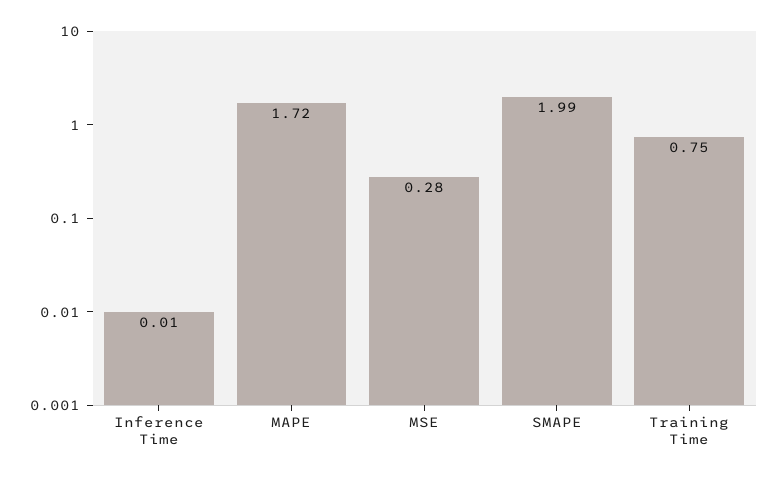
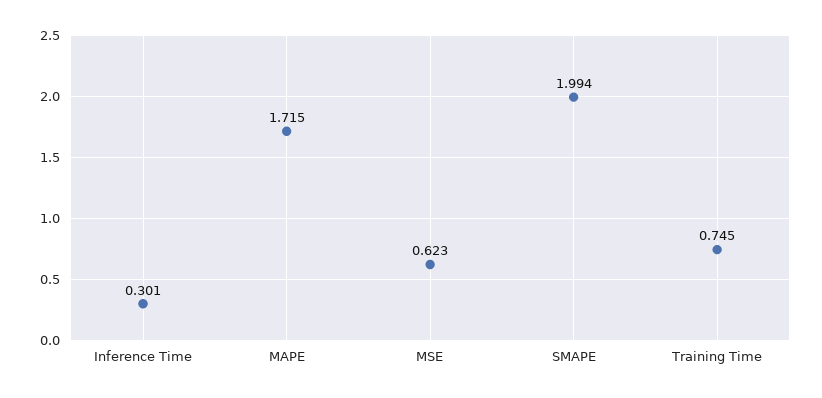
  {
-   "Inference Time": 0.01,
+   "Inference Time": 0.301,
    "MAPE": 1.715,
-   "MSE": 0.28,
+   "MSE": 0.623,
    "SMAPE": 1.994,
    "Training Time": 0.745
  }

